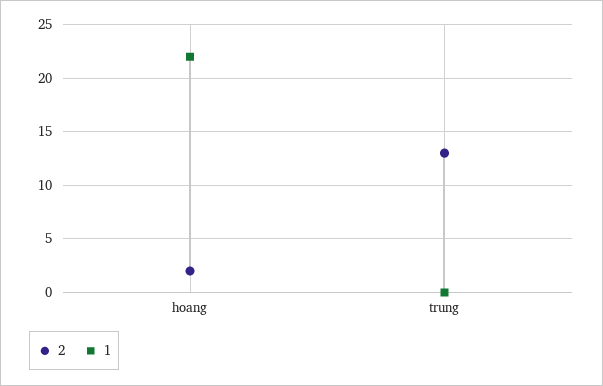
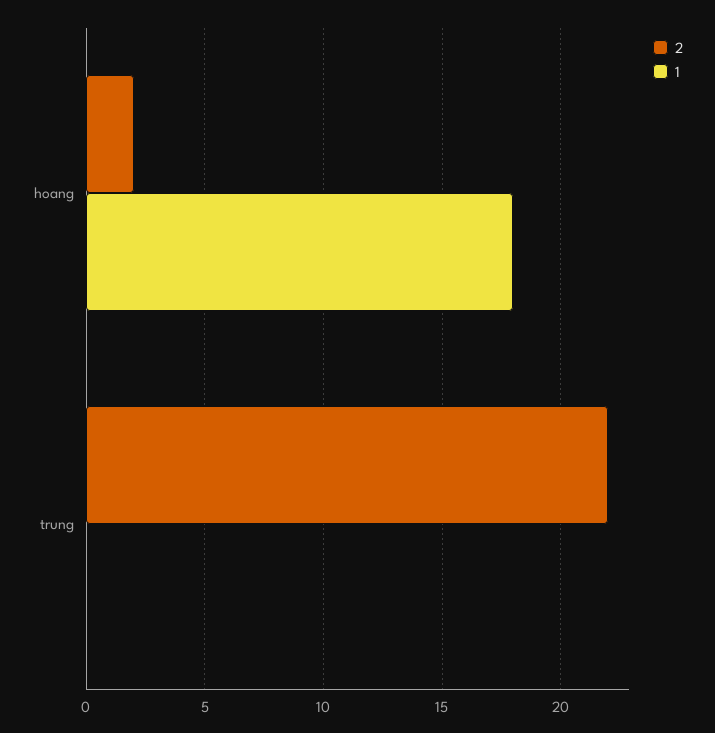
  {
    "2": {
      "hoang": 2,
-     "trung": 13
+     "trung": 22
    },
    "1": {
-     "hoang": 22,
+     "hoang": 18,
      "trung": 0
    }
  }

